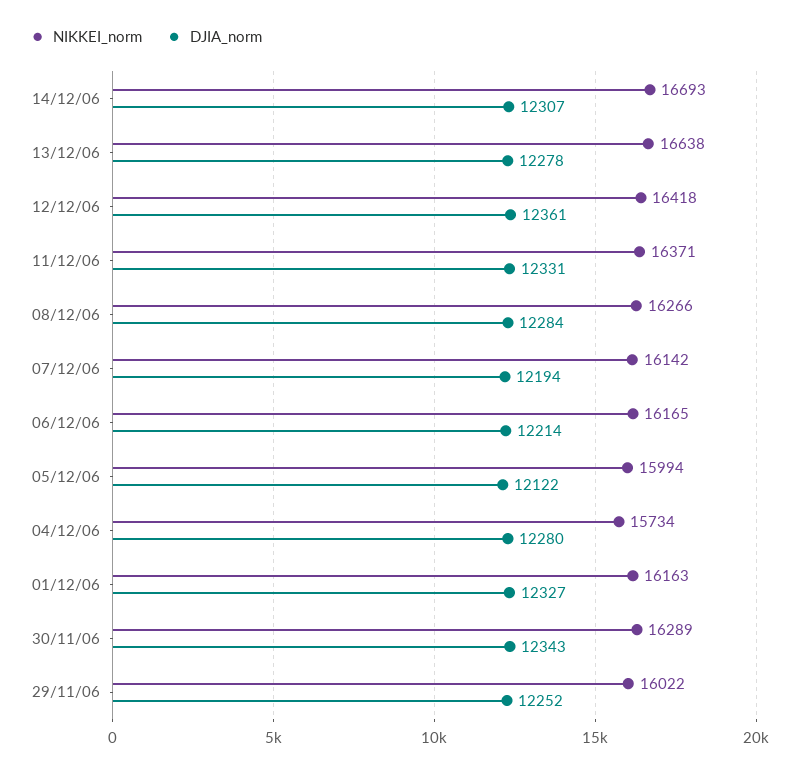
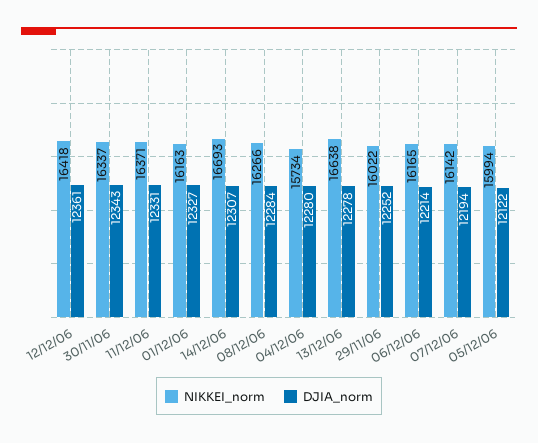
  {
    "NIKKEI_norm": {
      "14/12/06": 16693,
      "13/12/06": 16638,
      "12/12/06": 16418,
      "11/12/06": 16371,
      "08/12/06": 16266,
      "07/12/06": 16142,
      "06/12/06": 16165,
      "05/12/06": 15994,
      "04/12/06": 15734,
      "01/12/06": 16163,
-     "30/11/06": 16289,
+     "30/11/06": 16337,
      "29/11/06": 16022
    },
    "DJIA_norm": {
      "14/12/06": 12307,
      "13/12/06": 12278,
      "12/12/06": 12361,
      "11/12/06": 12331,
      "08/12/06": 12284,
      "07/12/06": 12194,
      "06/12/06": 12214,
      "05/12/06": 12122,
      "04/12/06": 12280,
      "01/12/06": 12327,
      "30/11/06": 12343,
      "29/11/06": 12252
    }
  }

